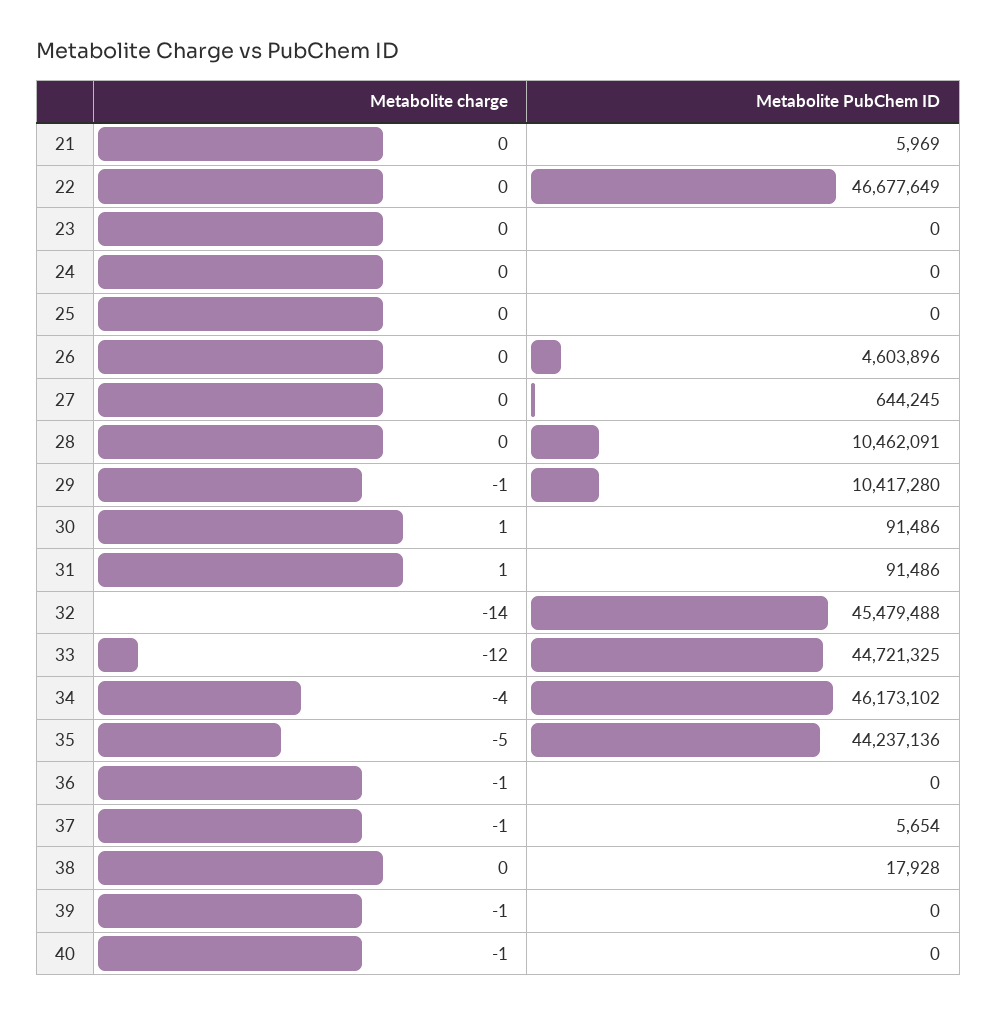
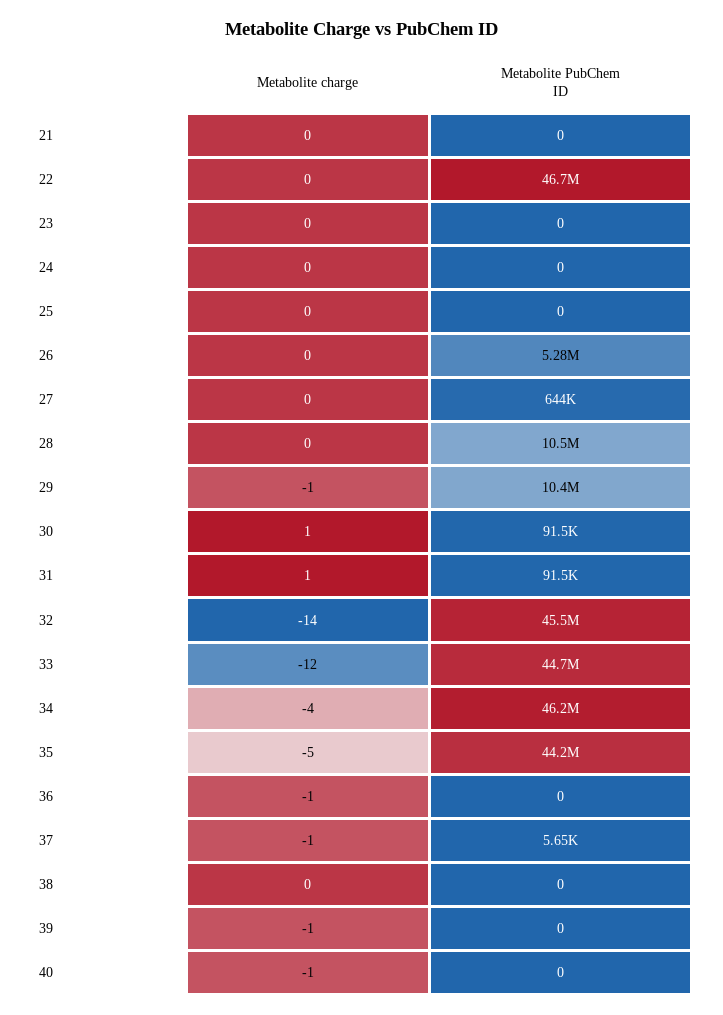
  {
    "Metabolite charge": {
      "21": 0,
      "22": 0,
      "23": 0,
      "24": 0,
      "25": 0,
      "26": 0,
      "27": 0,
      "28": 0,
      "29": -1,
      "30": 1,
      "31": 1,
      "32": -14,
      "33": -12,
      "34": -4,
      "35": -5,
      "36": -1,
      "37": -1,
      "38": 0,
      "39": -1,
      "40": -1
    },
    "Metabolite PubChem ID": {
-     "21": 5969,
+     "21": 0,
      "22": 46677649,
      "23": 0,
      "24": 0,
      "25": 0,
-     "26": 4603896,
+     "26": 5280000,
      "27": 644245,
      "28": 10462091,
      "29": 10417280,
      "30": 91486,
      "31": 91486,
      "32": 45479488,
      "33": 44721325,
      "34": 46173102,
      "35": 44237136,
      "36": 0,
      "37": 5654,
-     "38": 17928,
+     "38": 0,
      "39": 0,
      "40": 0
    }
  }

